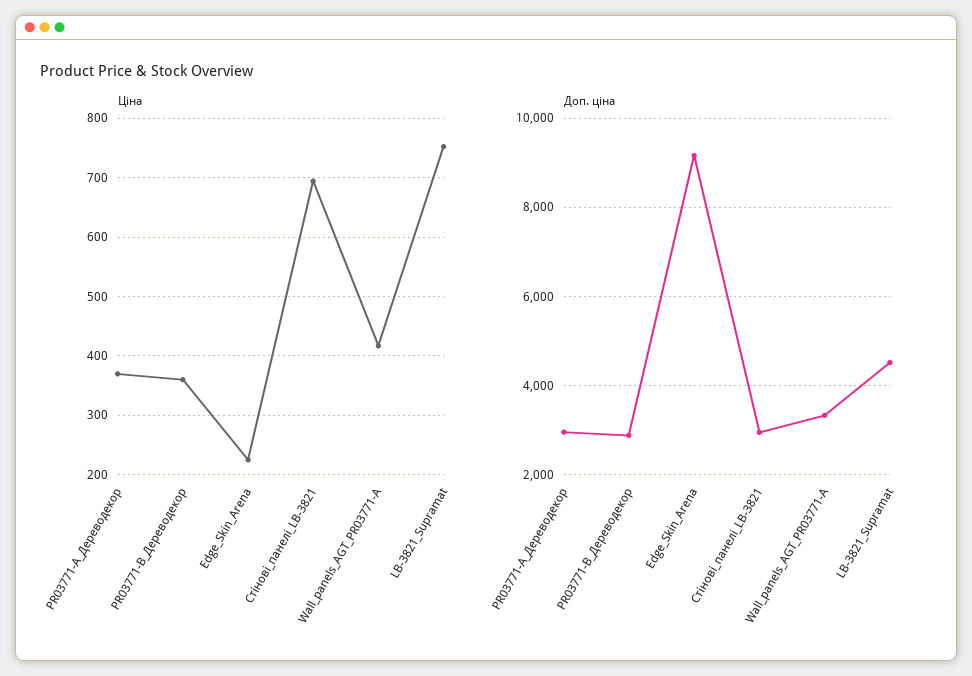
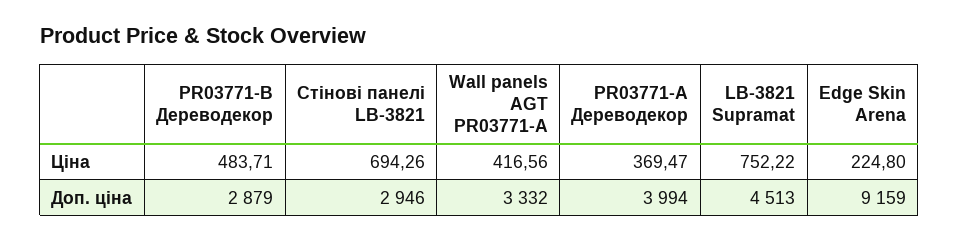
  {
    "Ціна": {
      "PR03771-А_Дереводекор": 369.47,
-     "PR03771-B_Дереводекор": 360,
+     "PR03771-B_Дереводекор": 483.71,
      "Edge_Skin_Arena": 224.8,
      "Стінові_панелі_LB-3821": 694.26,
      "Wall_panels_AGT_PR03771-А": 416.56,
      "LB-3821_Supramat": 752.22
    },
    "Доп. ціна": {
-     "PR03771-А_Дереводекор": 3000,
+     "PR03771-А_Дереводекор": 3994,
      "PR03771-B_Дереводекор": 2879,
      "Edge_Skin_Arena": 9159,
      "Стінові_панелі_LB-3821": 2946,
      "Wall_panels_AGT_PR03771-А": 3332,
      "LB-3821_Supramat": 4513
    }
  }

